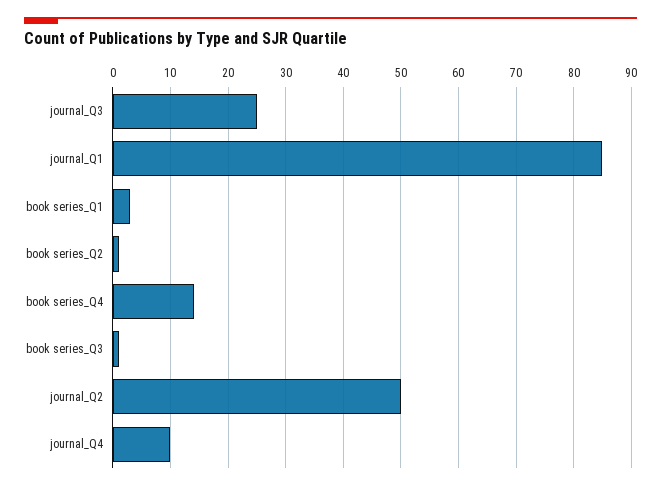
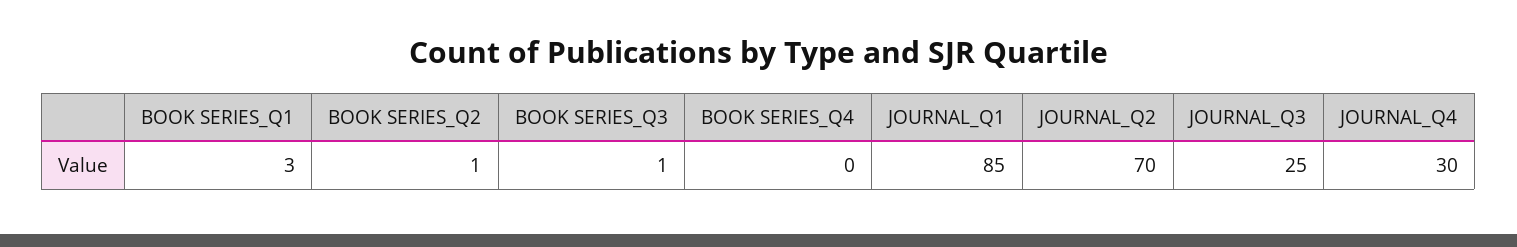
  {
    "journal_Q3": 25,
    "journal_Q1": 85,
    "book series_Q1": 3,
    "book series_Q2": 1,
-   "book series_Q4": 15,
+   "book series_Q4": 0,
    "book series_Q3": 1,
-   "journal_Q2": 50,
+   "journal_Q2": 70,
-   "journal_Q4": 10
+   "journal_Q4": 30
  }

